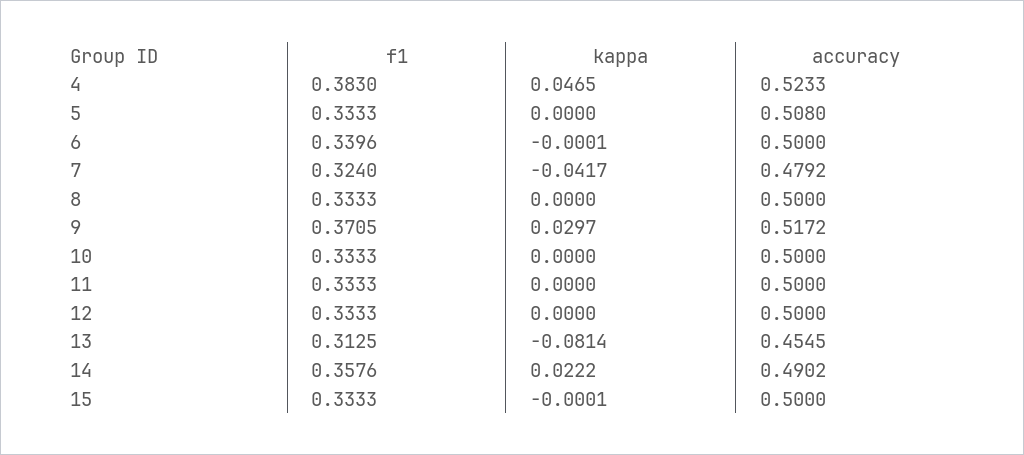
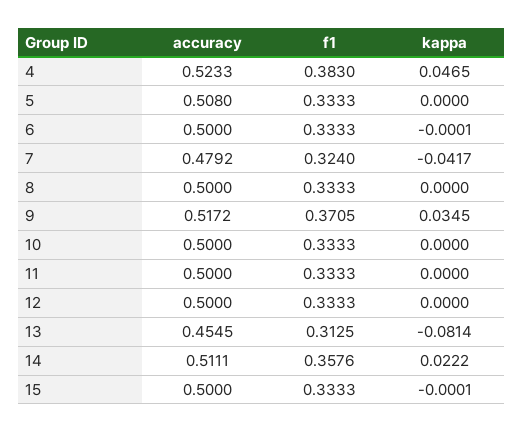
  {
    "f1": {
      "4": 0.383,
      "5": 0.3333,
-     "6": 0.3396,
+     "6": 0.3333,
      "7": 0.324,
      "8": 0.3333,
      "9": 0.3705,
      "10": 0.3333,
      "11": 0.3333,
      "12": 0.3333,
      "13": 0.3125,
      "14": 0.3576,
      "15": 0.3333
    },
    "kappa": {
      "4": 0.0465,
      "5": 0,
      "6": -0.0001,
      "7": -0.0417,
      "8": 0,
-     "9": 0.0297,
+     "9": 0.0345,
      "10": 0,
      "11": 0,
      "12": 0,
      "13": -0.0814,
      "14": 0.0222,
      "15": -0.0001
    },
    "accuracy": {
      "4": 0.5233,
      "5": 0.508,
      "6": 0.5,
      "7": 0.4792,
      "8": 0.5,
      "9": 0.5172,
      "10": 0.5,
      "11": 0.5,
      "12": 0.5,
      "13": 0.4545,
-     "14": 0.4902,
+     "14": 0.5111,
      "15": 0.5
    }
  }

